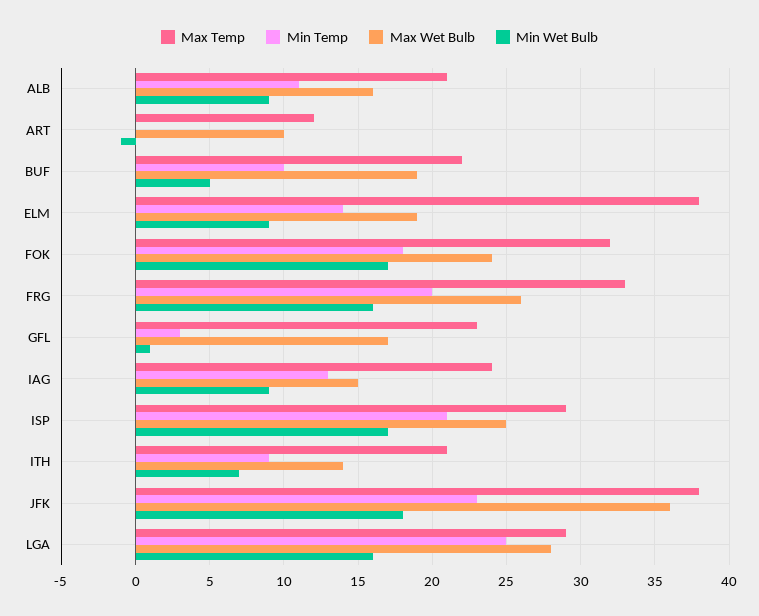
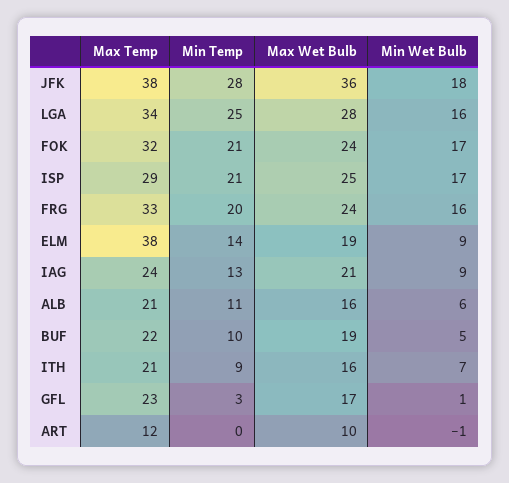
  {
    "Max Temp": {
      "ALB": 21,
      "ART": 12,
      "BUF": 22,
      "ELM": 38,
      "FOK": 32,
      "FRG": 33,
      "GFL": 23,
      "IAG": 24,
      "ISP": 29,
      "ITH": 21,
      "JFK": 38,
-     "LGA": 29
+     "LGA": 34
    },
    "Min Temp": {
      "ALB": 11,
      "ART": 0,
      "BUF": 10,
      "ELM": 14,
-     "FOK": 18,
+     "FOK": 21,
      "FRG": 20,
      "GFL": 3,
      "IAG": 13,
      "ISP": 21,
      "ITH": 9,
-     "JFK": 23,
+     "JFK": 28,
      "LGA": 25
    },
    "Max Wet Bulb": {
      "ALB": 16,
      "ART": 10,
      "BUF": 19,
      "ELM": 19,
      "FOK": 24,
-     "FRG": 26,
+     "FRG": 24,
      "GFL": 17,
-     "IAG": 15,
+     "IAG": 21,
      "ISP": 25,
-     "ITH": 14,
+     "ITH": 16,
      "JFK": 36,
      "LGA": 28
    },
    "Min Wet Bulb": {
-     "ALB": 9,
+     "ALB": 6,
      "ART": -1,
      "BUF": 5,
      "ELM": 9,
      "FOK": 17,
      "FRG": 16,
      "GFL": 1,
      "IAG": 9,
      "ISP": 17,
      "ITH": 7,
      "JFK": 18,
      "LGA": 16
    }
  }

